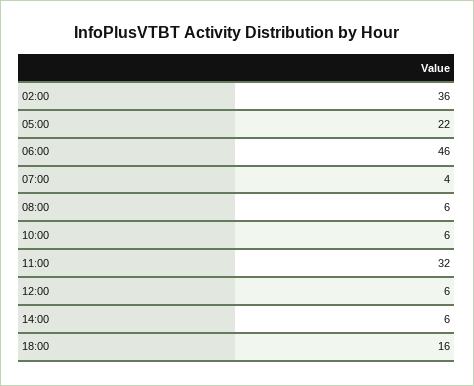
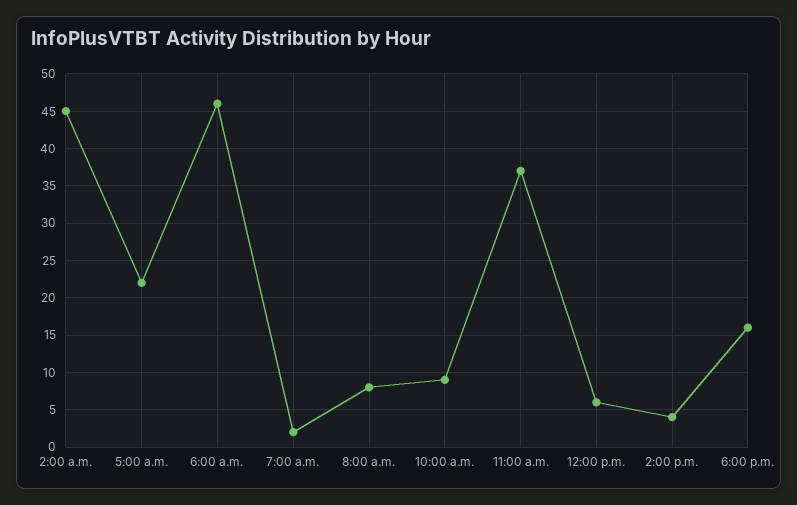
  {
-   "02:00": 36,
+   "02:00": 45,
    "05:00": 22,
    "06:00": 46,
-   "07:00": 4,
+   "07:00": 2,
-   "08:00": 6,
+   "08:00": 8,
-   "10:00": 6,
+   "10:00": 9,
-   "11:00": 32,
+   "11:00": 37,
    "12:00": 6,
-   "14:00": 6,
+   "14:00": 4,
    "18:00": 16
  }

